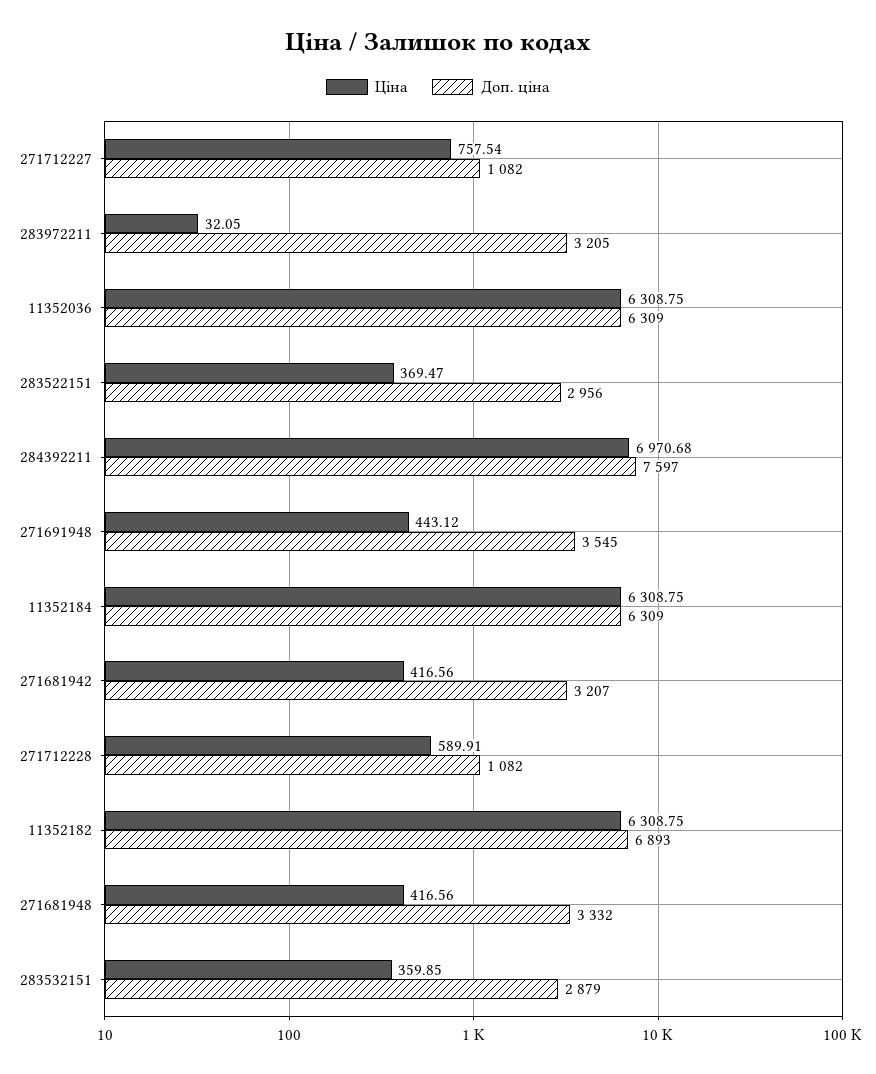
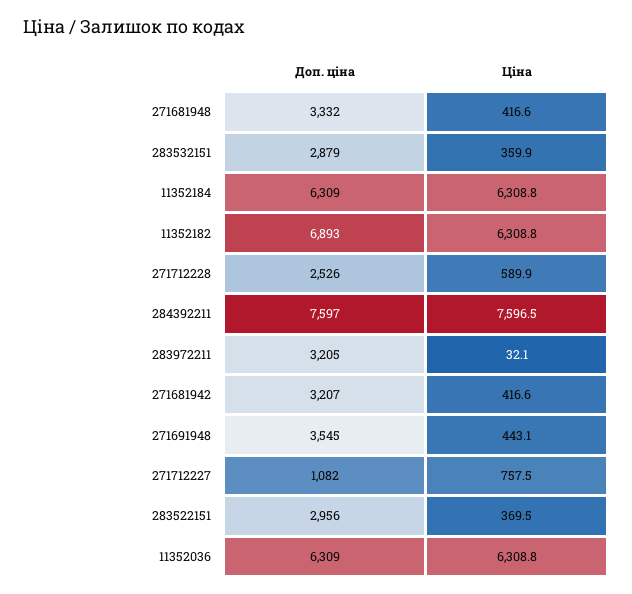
  {
    "Ціна": {
      "271712227": 757.54,
      "283972211": 32.05,
      "11352036": 6308.75,
      "283522151": 369.47,
-     "284392211": 6970.68,
+     "284392211": 7596.5,
      "271691948": 443.12,
      "11352184": 6308.75,
      "271681942": 416.56,
      "271712228": 589.91,
      "11352182": 6308.75,
      "271681948": 416.56,
      "283532151": 359.85
    },
    "Доп. ціна": {
      "271712227": 1082,
      "283972211": 3205,
      "11352036": 6309,
      "283522151": 2956,
      "284392211": 7597,
      "271691948": 3545,
      "11352184": 6309,
      "271681942": 3207,
-     "271712228": 1082,
+     "271712228": 2526,
      "11352182": 6893,
      "271681948": 3332,
      "283532151": 2879
    }
  }

